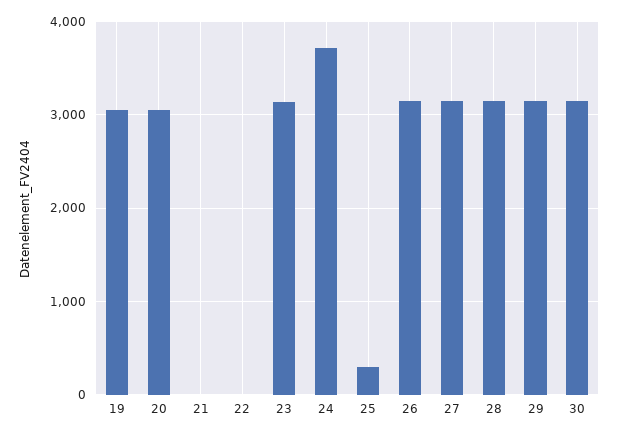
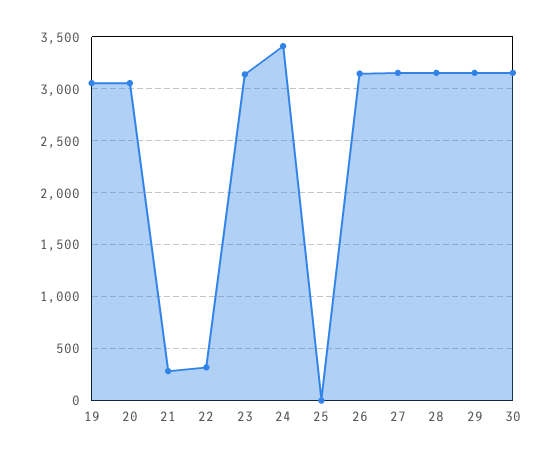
  {
    "19": 3100,
    "20": 3100,
-   "21": 0,
+   "21": 300,
-   "22": 0,
+   "22": 300,
    "23": 3100,
-   "24": 3700,
+   "24": 3400,
-   "25": 300,
+   "25": 0,
    "26": 3100,
    "27": 3200,
    "28": 3200,
    "29": 3200,
    "30": 3200
  }

